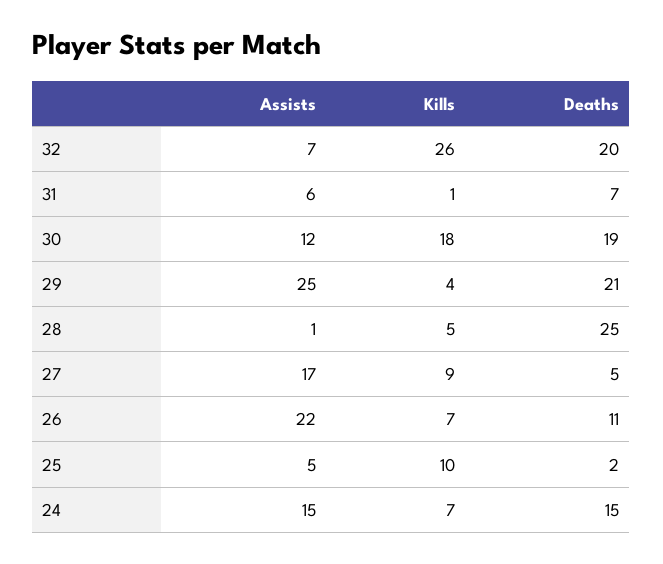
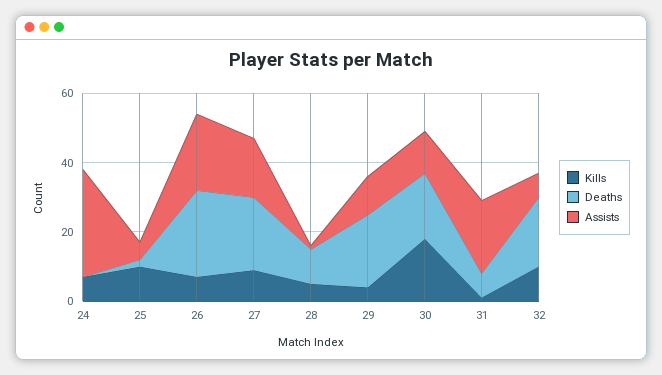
  {
    "Assists": {
      "32": 7,
-     "31": 6,
+     "31": 20,
      "30": 12,
-     "29": 25,
+     "29": 10,
      "28": 1,
      "27": 17,
      "26": 22,
      "25": 5,
-     "24": 15
+     "24": 30
    },
    "Kills": {
-     "32": 26,
+     "32": 10,
      "31": 1,
      "30": 18,
      "29": 4,
      "28": 5,
      "27": 9,
      "26": 7,
      "25": 10,
      "24": 7
    },
    "Deaths": {
      "32": 20,
      "31": 7,
      "30": 19,
      "29": 21,
-     "28": 25,
+     "28": 10,
-     "27": 5,
+     "27": 20,
-     "26": 11,
+     "26": 25,
      "25": 2,
-     "24": 15
+     "24": 0
    }
  }

